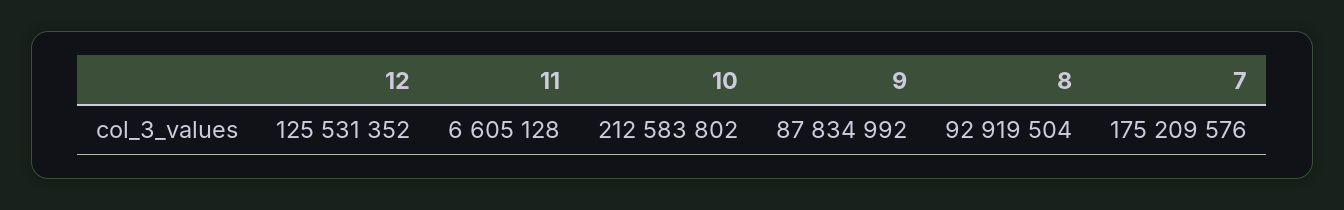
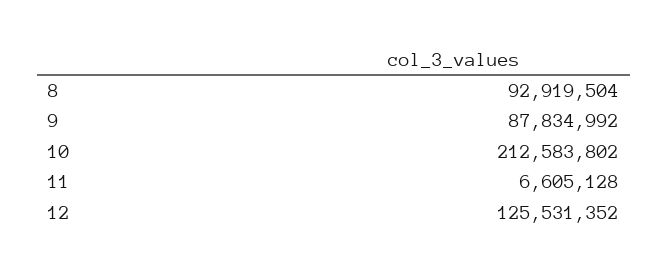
  {
    "12": 125531352,
    "11": 6605128,
    "10": 212583802,
    "9": 87834992,
-   "8": 92919504,
+   "8": 92919504
-   "7": 175209576
  }

